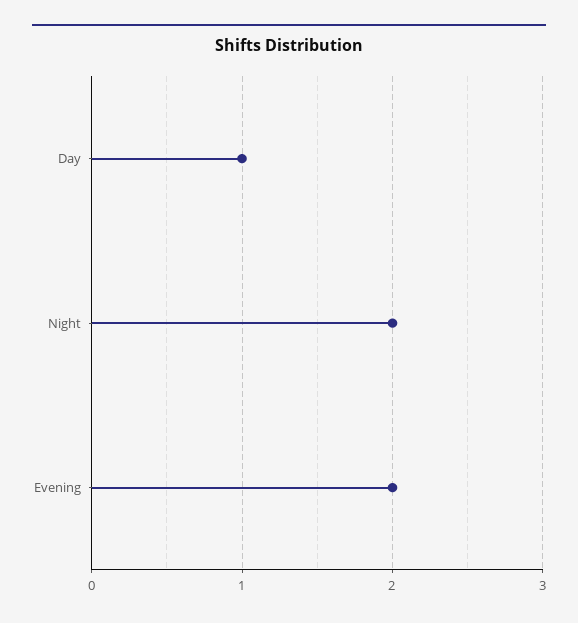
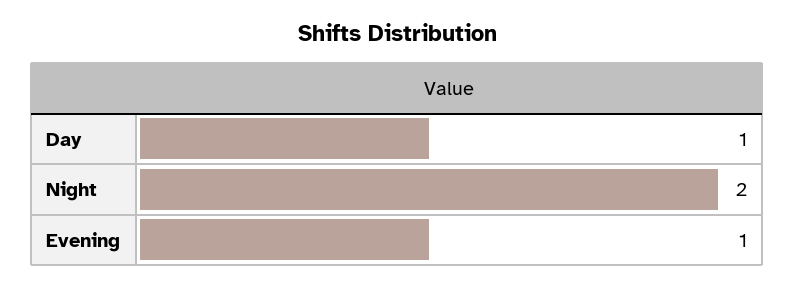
  {
    "Day": 1,
    "Night": 2,
-   "Evening": 2
+   "Evening": 1
  }

